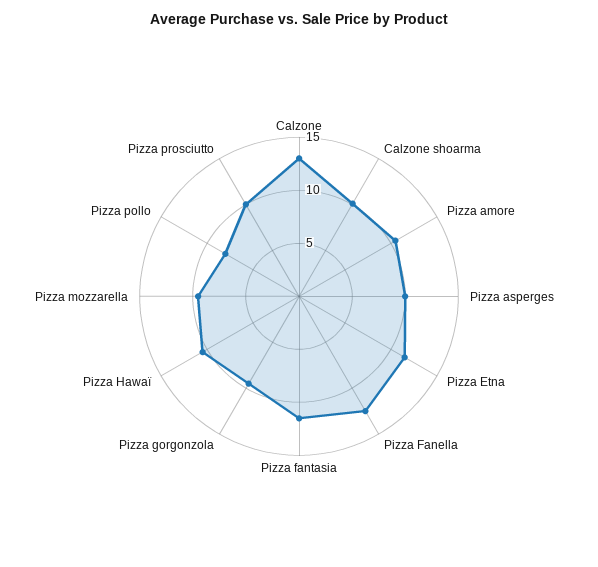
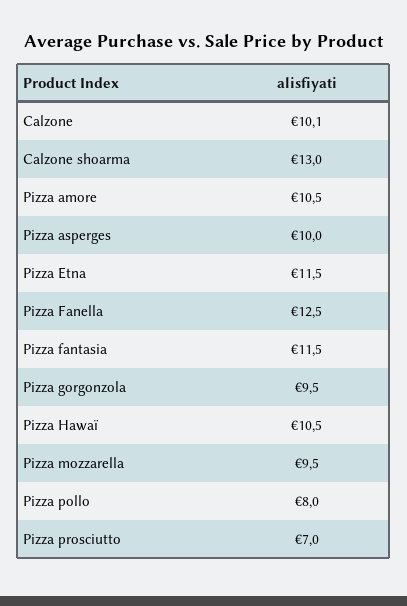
  {
-   "Calzone": 13,
+   "Calzone": 10.1,
-   "Calzone shoarma": 10,
+   "Calzone shoarma": 13,
    "Pizza amore": 10.5,
    "Pizza asperges": 10,
    "Pizza Etna": 11.5,
    "Pizza Fanella": 12.5,
    "Pizza fantasia": 11.5,
    "Pizza gorgonzola": 9.5,
    "Pizza Hawaï": 10.5,
    "Pizza mozzarella": 9.5,
    "Pizza pollo": 8,
-   "Pizza prosciutto": 10
+   "Pizza prosciutto": 7
  }

